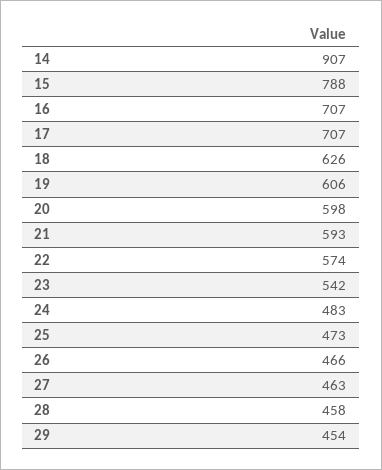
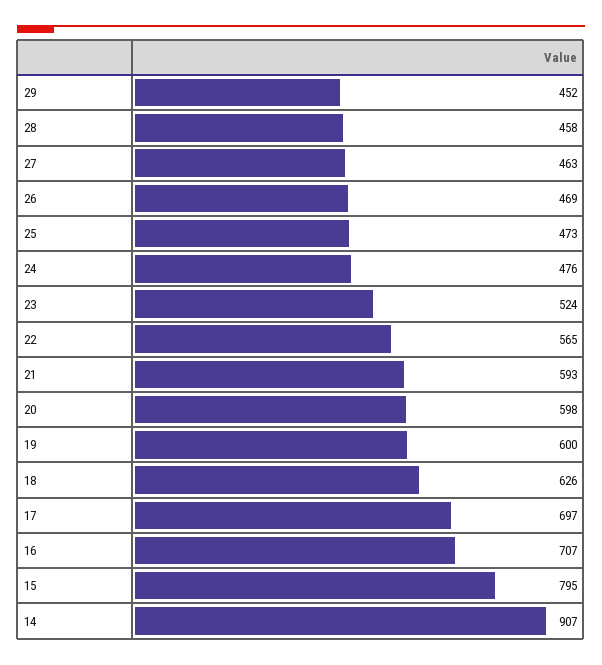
  {
    "14": 907,
-   "15": 788,
+   "15": 795,
    "16": 707,
-   "17": 707,
+   "17": 697,
    "18": 626,
-   "19": 606,
+   "19": 600,
    "20": 598,
    "21": 593,
-   "22": 574,
+   "22": 565,
-   "23": 542,
+   "23": 524,
-   "24": 483,
+   "24": 476,
    "25": 473,
-   "26": 466,
+   "26": 469,
    "27": 463,
    "28": 458,
-   "29": 454
+   "29": 452
  }

